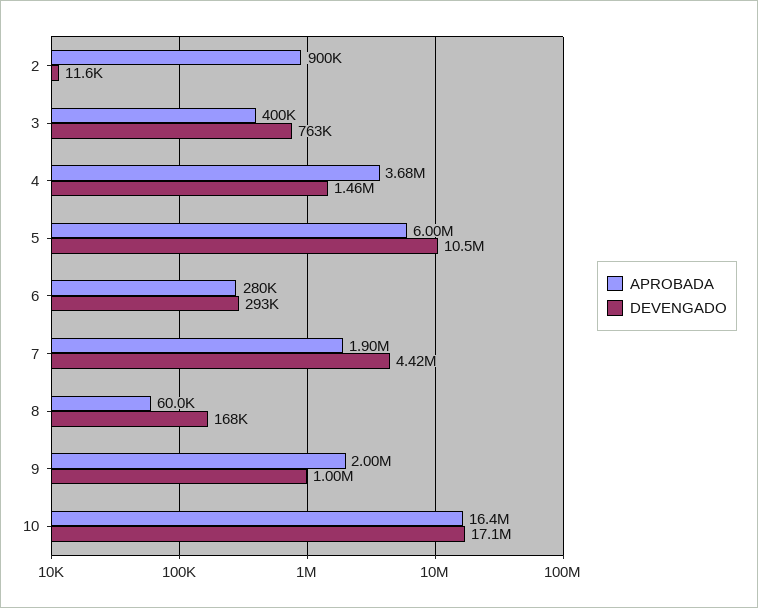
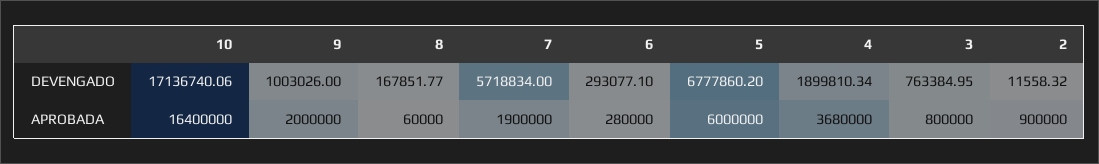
  {
    "APROBADA": {
      "2": 900000,
-     "3": 400000,
+     "3": 800000,
      "4": 3680000,
      "5": 6000000,
      "6": 280000,
      "7": 1900000,
      "8": 60000,
      "9": 2000000,
      "10": 16400000
    },
    "DEVENGADO": {
      "2": 11558.32,
      "3": 763384.95,
-     "4": 1460000,
+     "4": 1899810.34,
-     "5": 10500000,
+     "5": 6777860.2,
      "6": 293077.1,
-     "7": 4420000,
+     "7": 5718834,
      "8": 167851.77,
      "9": 1003026,
      "10": 17136740.06
    }
  }

